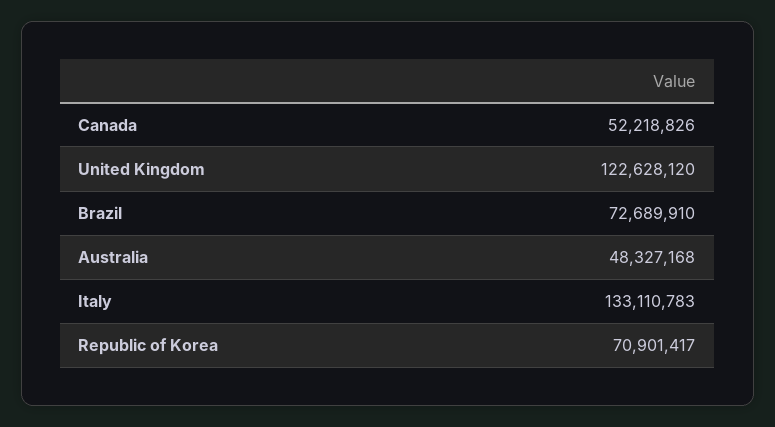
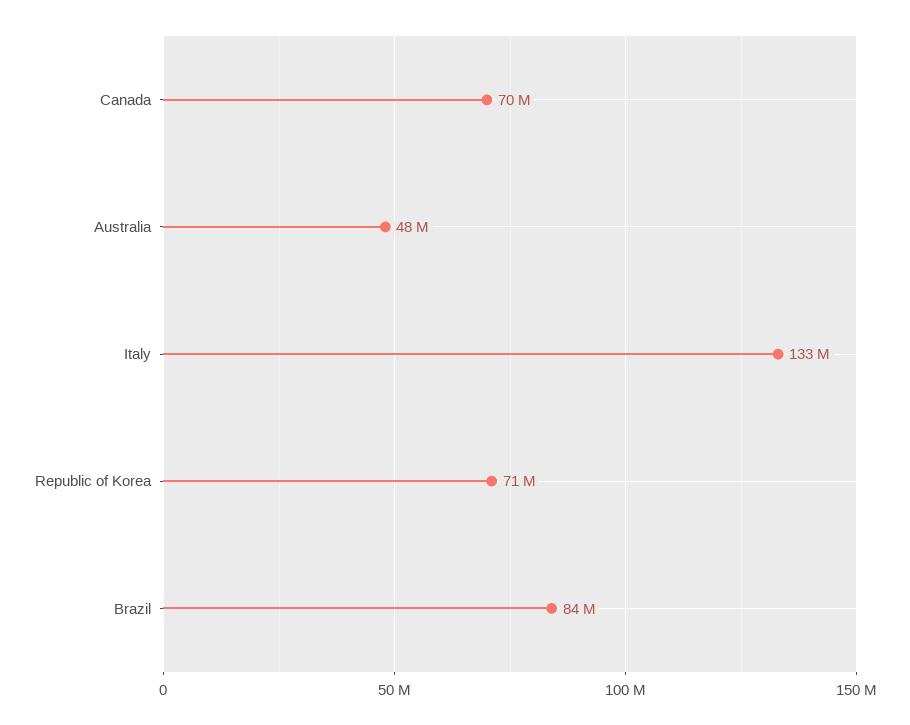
  {
-   "Canada": 52218826,
+   "Canada": 70000000,
-   "United Kingdom": 122628120,
-   "Brazil": 72689910,
+   "Brazil": 84000000,
    "Australia": 48327168,
    "Italy": 133110783,
    "Republic of Korea": 70901417
  }

